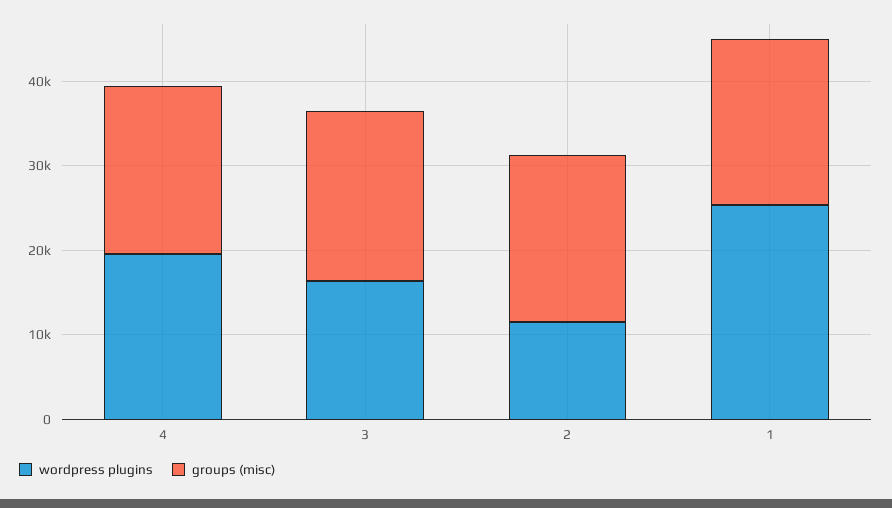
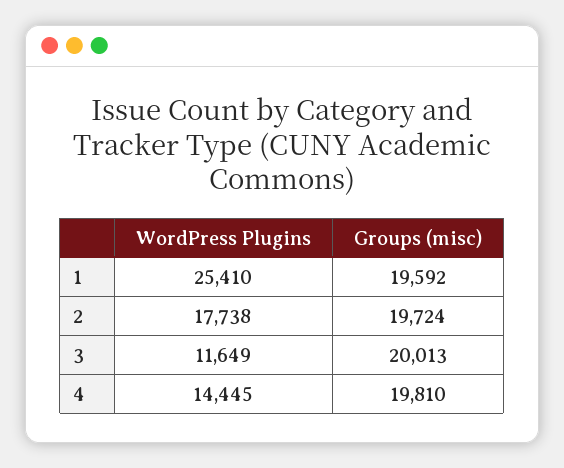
  {
    "wordpress plugins": {
-     "4": 20000,
+     "4": 14445,
-     "3": 16000,
+     "3": 11649,
-     "2": 12000,
+     "2": 17738,
      "1": 25410
    },
    "groups (misc)": {
      "4": 19810,
      "3": 20013,
      "2": 19724,
      "1": 19592
    }
  }

